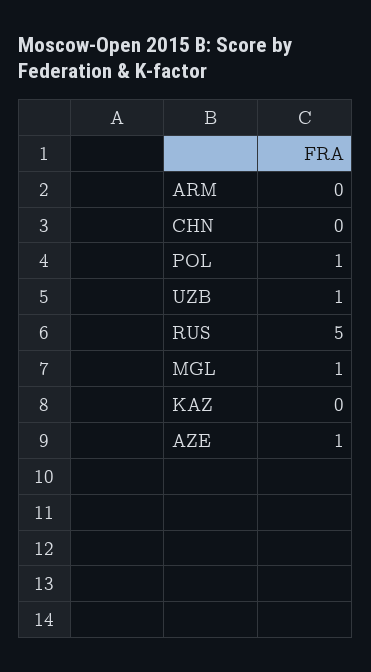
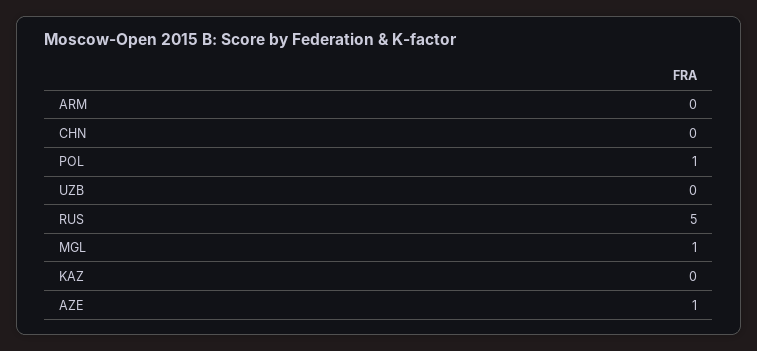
  {
    "ARM": 0,
    "CHN": 0,
    "POL": 1,
-   "UZB": 1,
+   "UZB": 0,
    "RUS": 5,
    "MGL": 1,
    "KAZ": 0,
    "AZE": 1
  }

